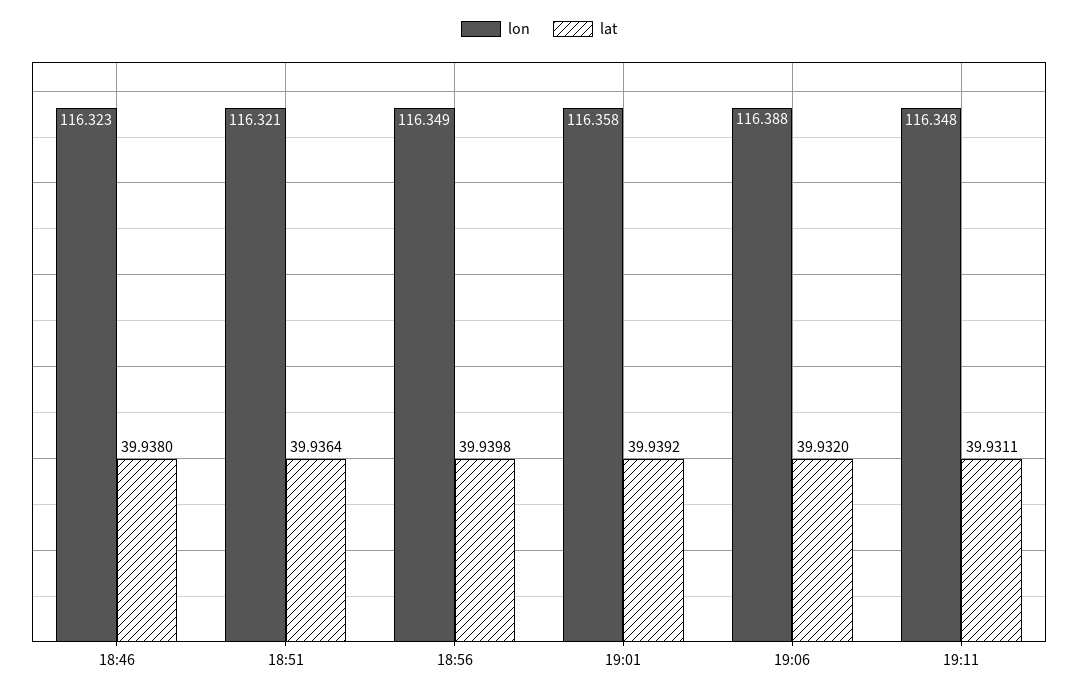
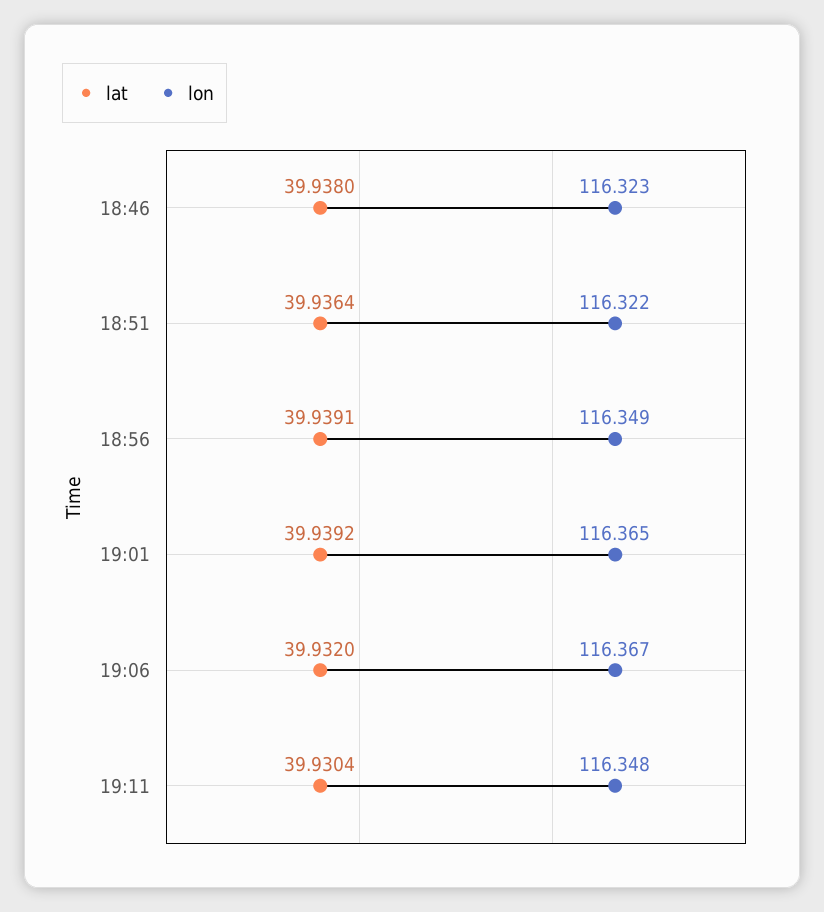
  {
    "lon": {
      "18:46": 116.323,
-     "18:51": 116.321,
+     "18:51": 116.322,
      "18:56": 116.349,
-     "19:01": 116.358,
+     "19:01": 116.365,
-     "19:06": 116.388,
+     "19:06": 116.367,
      "19:11": 116.348
    },
    "lat": {
      "18:46": 39.938,
      "18:51": 39.9364,
-     "18:56": 39.9398,
+     "18:56": 39.9391,
      "19:01": 39.9392,
      "19:06": 39.932,
-     "19:11": 39.9311
+     "19:11": 39.9304
    }
  }

